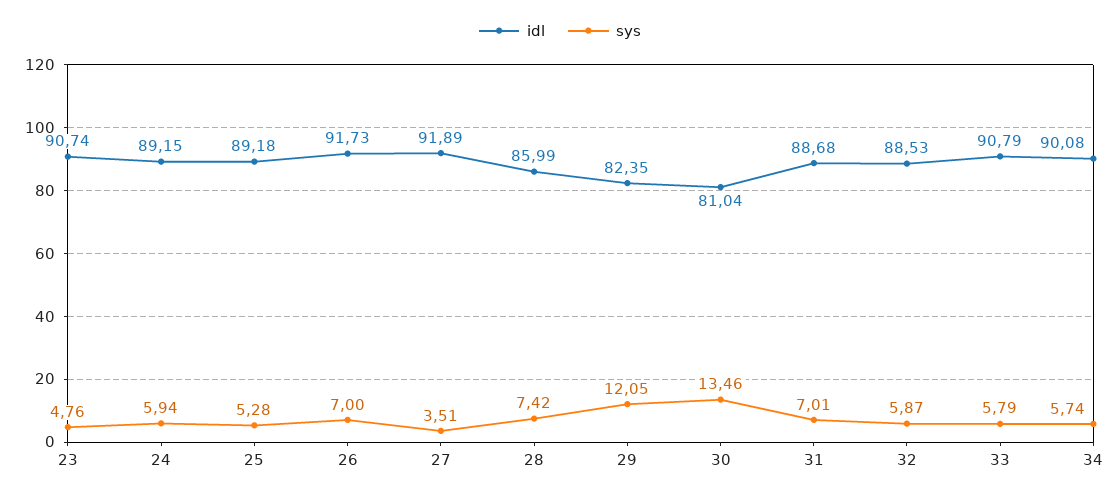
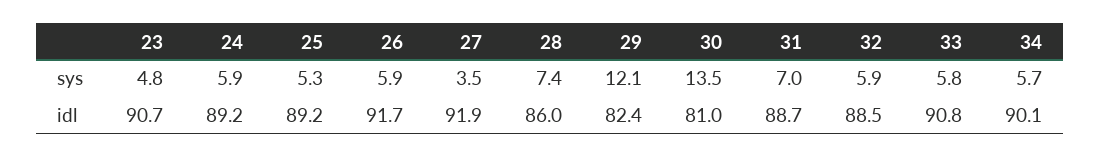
  {
    "idl": {
      "23": 90.74,
      "24": 89.15,
      "25": 89.18,
      "26": 91.73,
      "27": 91.89,
      "28": 85.99,
      "29": 82.35,
      "30": 81.04,
      "31": 88.68,
      "32": 88.53,
      "33": 90.79,
      "34": 90.08
    },
    "sys": {
      "23": 4.76,
      "24": 5.94,
      "25": 5.28,
-     "26": 7,
+     "26": 5.9,
      "27": 3.51,
      "28": 7.42,
      "29": 12.05,
      "30": 13.46,
      "31": 7.01,
      "32": 5.87,
      "33": 5.79,
      "34": 5.74
    }
  }

